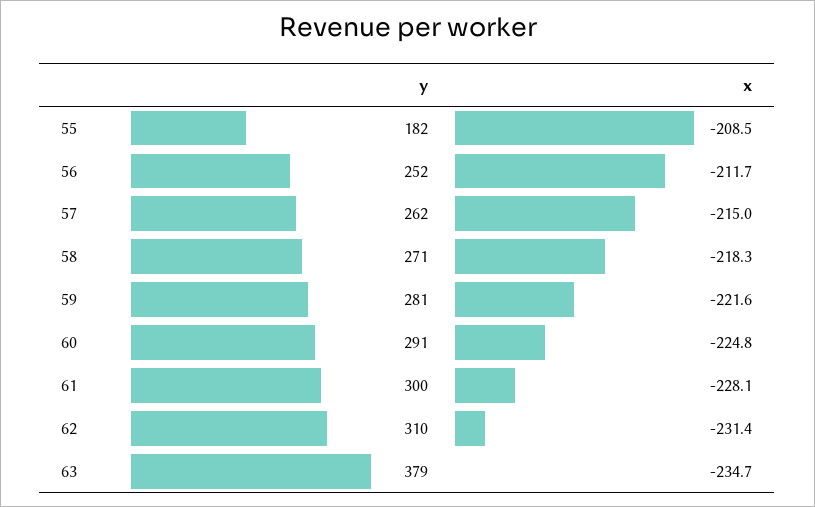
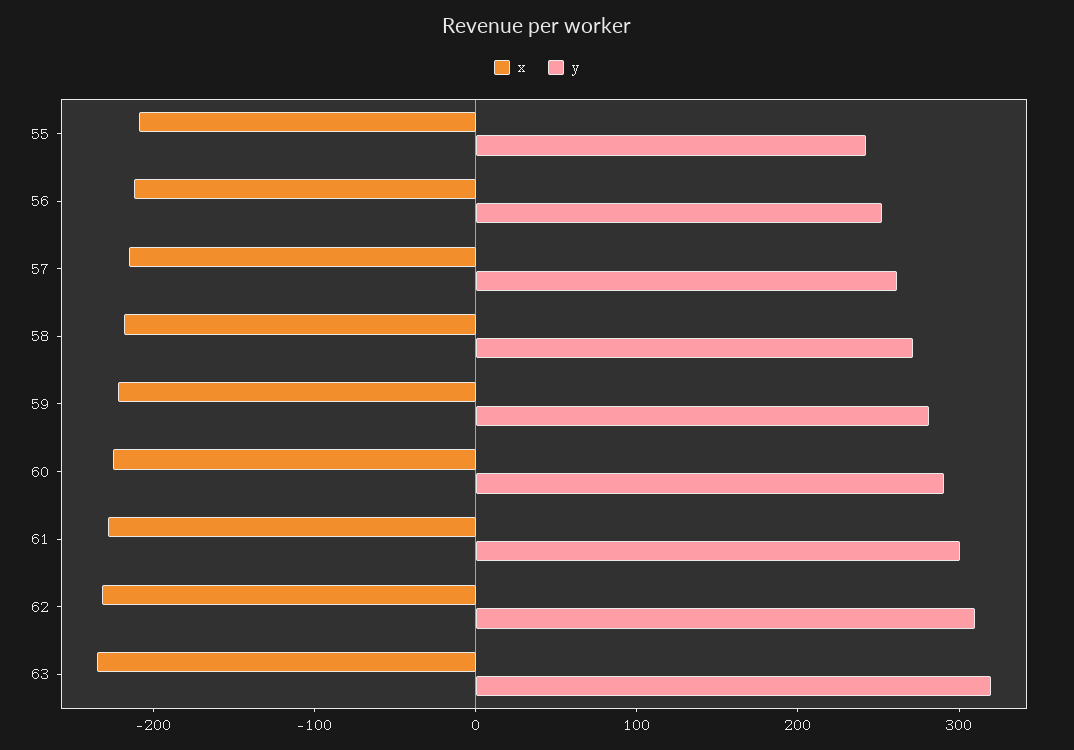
  {
    "y": {
-     "55": 182,
+     "55": 240,
      "56": 252,
      "57": 262,
      "58": 271,
      "59": 281,
      "60": 291,
      "61": 300,
      "62": 310,
-     "63": 379
+     "63": 320
    },
    "x": {
      "55": -208.5,
      "56": -211.7,
      "57": -215,
      "58": -218.3,
      "59": -221.6,
      "60": -224.8,
      "61": -228.1,
      "62": -231.4,
      "63": -234.7
    }
  }

